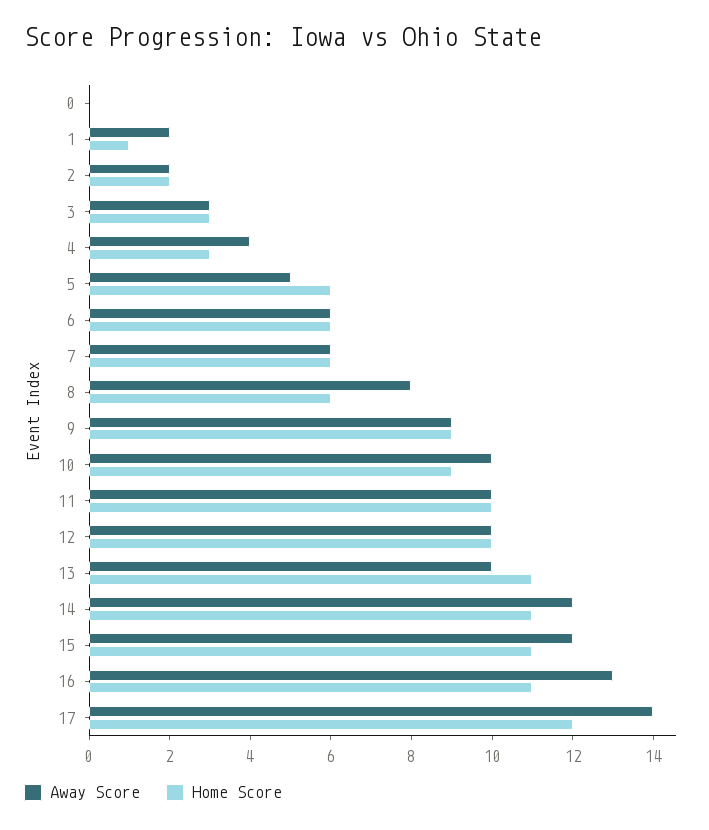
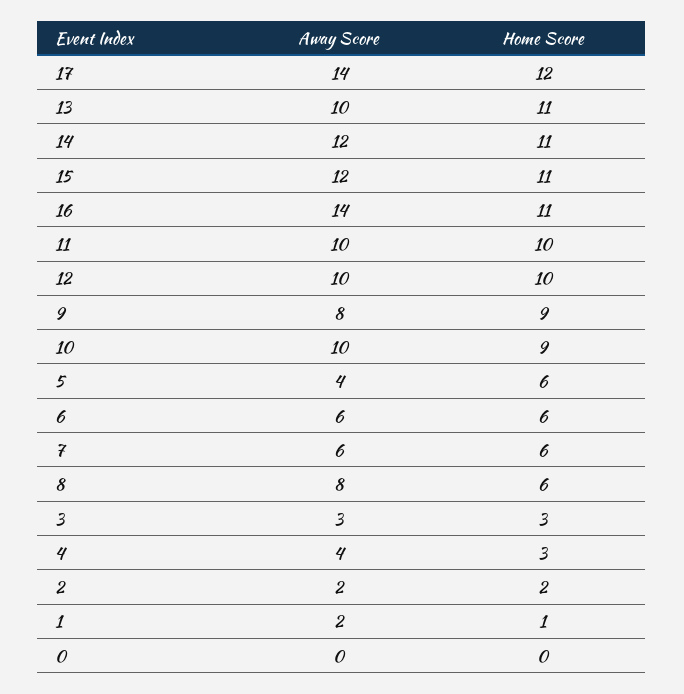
  {
    "Away Score": {
      "0": 0,
      "1": 2,
      "2": 2,
      "3": 3,
      "4": 4,
-     "5": 5,
+     "5": 4,
      "6": 6,
      "7": 6,
      "8": 8,
-     "9": 9,
+     "9": 8,
      "10": 10,
      "11": 10,
      "12": 10,
      "13": 10,
      "14": 12,
      "15": 12,
-     "16": 13,
+     "16": 14,
      "17": 14
    },
    "Home Score": {
      "0": 0,
      "1": 1,
      "2": 2,
      "3": 3,
      "4": 3,
      "5": 6,
      "6": 6,
      "7": 6,
      "8": 6,
      "9": 9,
      "10": 9,
      "11": 10,
      "12": 10,
      "13": 11,
      "14": 11,
      "15": 11,
      "16": 11,
      "17": 12
    }
  }

